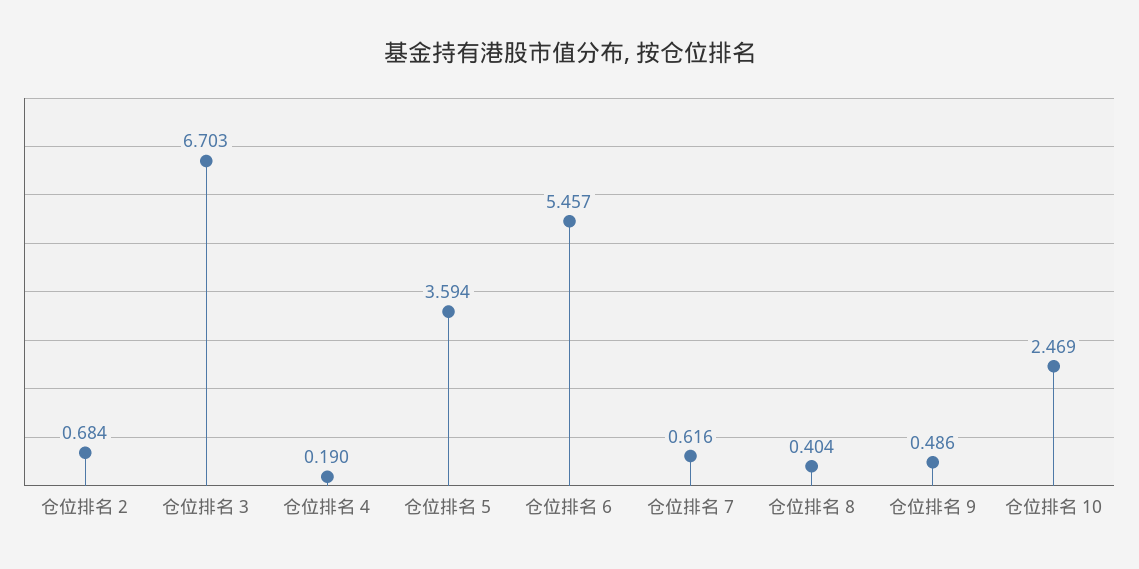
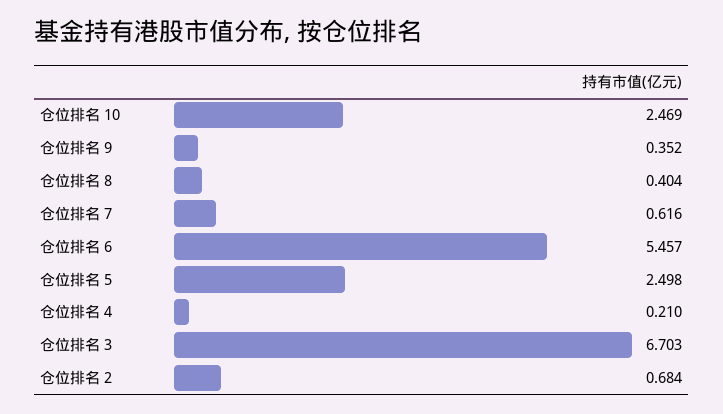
  {
    "仓位排名 2": 0.684,
    "仓位排名 3": 6.703,
-   "仓位排名 4": 0.19,
+   "仓位排名 4": 0.21,
-   "仓位排名 5": 3.594,
+   "仓位排名 5": 2.498,
    "仓位排名 6": 5.457,
    "仓位排名 7": 0.616,
    "仓位排名 8": 0.404,
-   "仓位排名 9": 0.486,
+   "仓位排名 9": 0.352,
    "仓位排名 10": 2.469
  }

